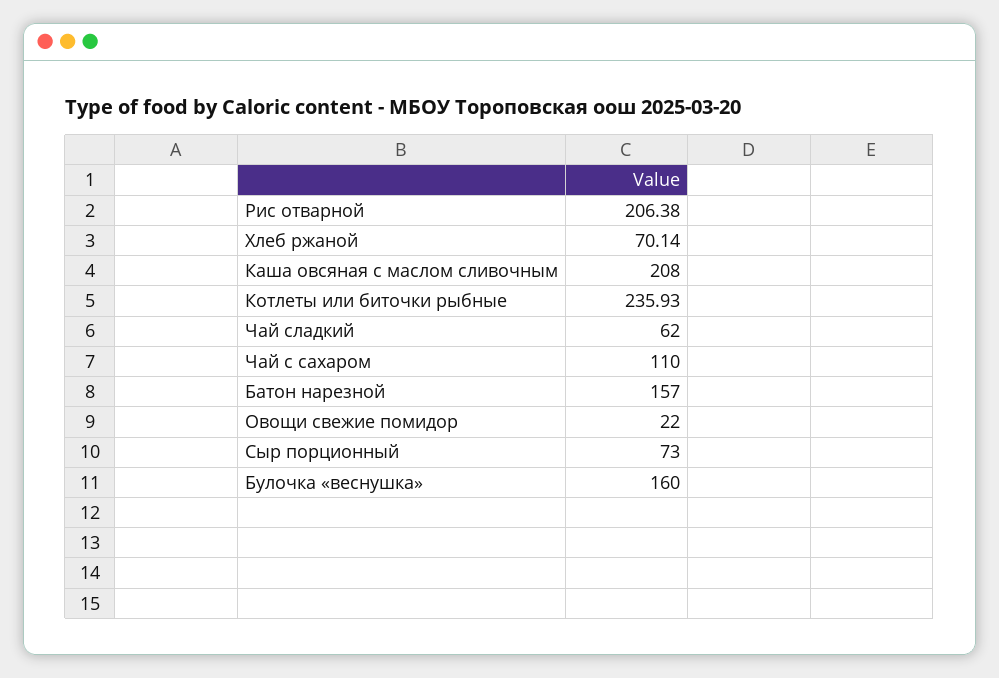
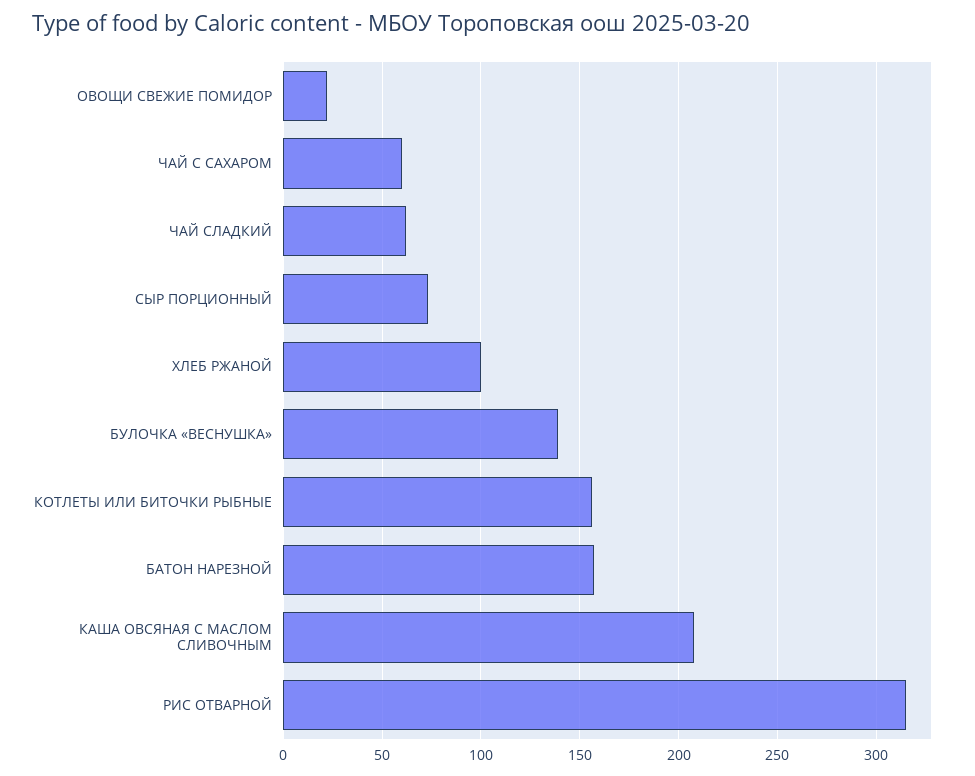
  {
-   "Рис отварной": 206.38,
+   "Рис отварной": 315,
-   "Хлеб ржаной": 70.14,
+   "Хлеб ржаной": 100,
    "Каша овсяная с маслом сливочным": 208,
-   "Котлеты или биточки рыбные": 235.93,
+   "Котлеты или биточки рыбные": 155,
    "Чай сладкий": 62,
-   "Чай с сахаром": 110,
+   "Чай с сахаром": 60,
    "Батон нарезной": 157,
    "Овощи свежие помидор": 22,
    "Сыр порционный": 73,
-   "Булочка «веснушка»": 160
+   "Булочка «веснушка»": 140
  }

